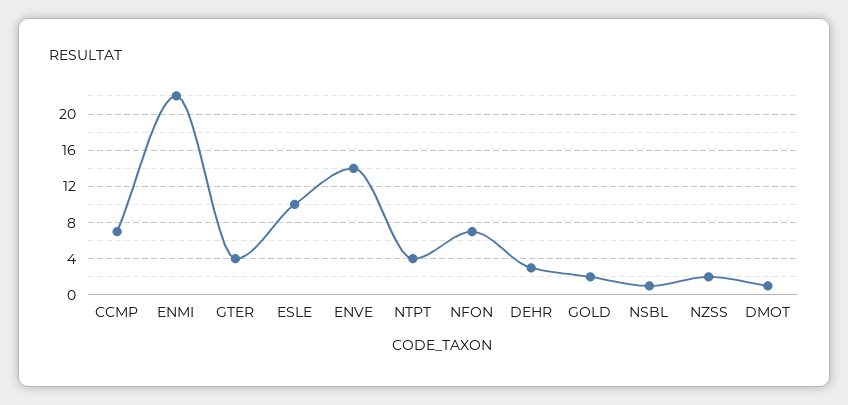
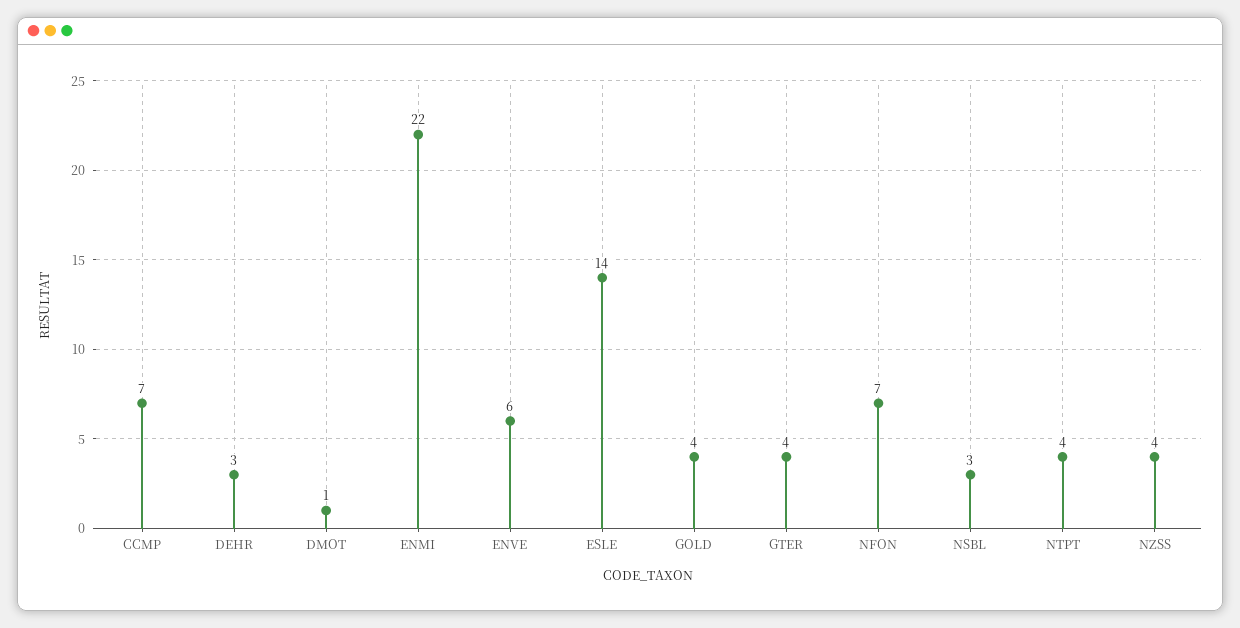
  {
    "CCMP": 7,
    "ENMI": 22,
    "GTER": 4,
-   "ESLE": 10,
+   "ESLE": 14,
-   "ENVE": 14,
+   "ENVE": 6,
    "NTPT": 4,
    "NFON": 7,
    "DEHR": 3,
-   "GOLD": 2,
+   "GOLD": 4,
-   "NSBL": 1,
+   "NSBL": 3,
-   "NZSS": 2,
+   "NZSS": 4,
    "DMOT": 1
  }

